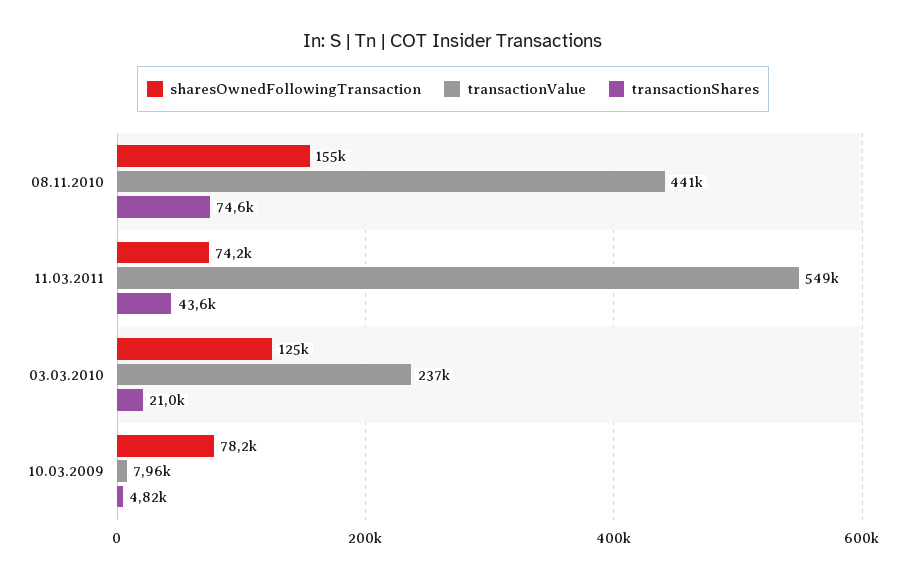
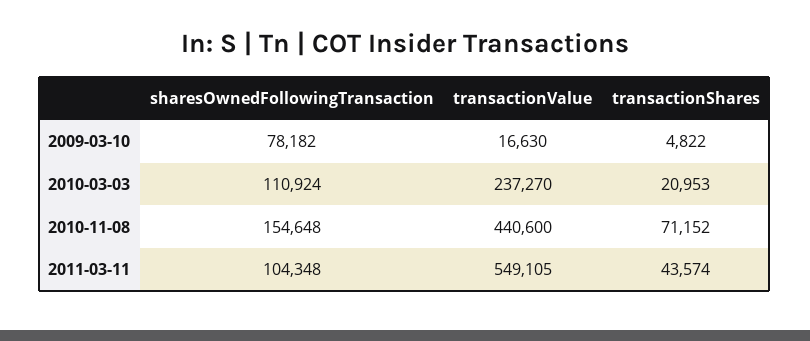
  {
    "sharesOwnedFollowingTransaction": {
      "08.11.2010": 154648,
-     "11.03.2011": 74200,
+     "11.03.2011": 104348,
-     "03.03.2010": 125000,
+     "03.03.2010": 110924,
      "10.03.2009": 78182
    },
    "transactionValue": {
      "08.11.2010": 440600,
      "11.03.2011": 549105,
      "03.03.2010": 237270,
-     "10.03.2009": 7960
+     "10.03.2009": 16630
    },
    "transactionShares": {
-     "08.11.2010": 74600,
+     "08.11.2010": 71152,
      "11.03.2011": 43574,
      "03.03.2010": 20953,
      "10.03.2009": 4822
    }
  }

